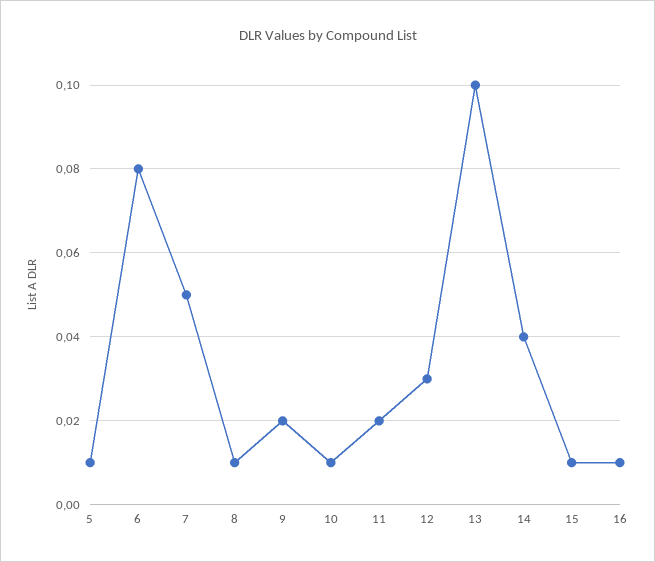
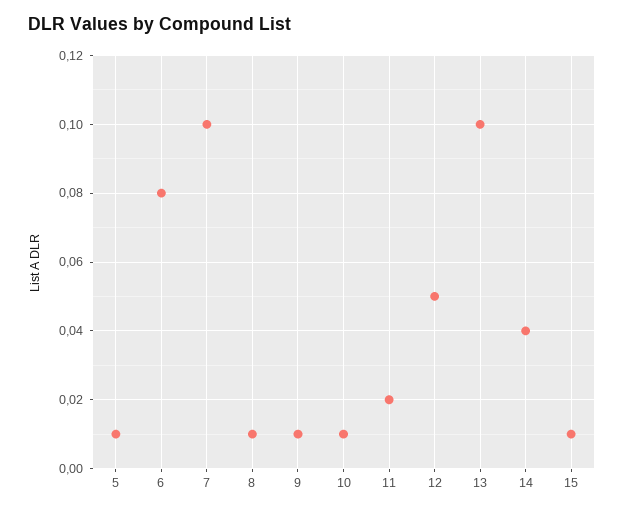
  {
    "5": 0.01,
    "6": 0.08,
-   "7": 0.05,
+   "7": 0.1,
    "8": 0.01,
-   "9": 0.02,
+   "9": 0.01,
    "10": 0.01,
    "11": 0.02,
-   "12": 0.03,
+   "12": 0.05,
    "13": 0.1,
    "14": 0.04,
-   "15": 0.01,
+   "15": 0.01
-   "16": 0.01
  }

